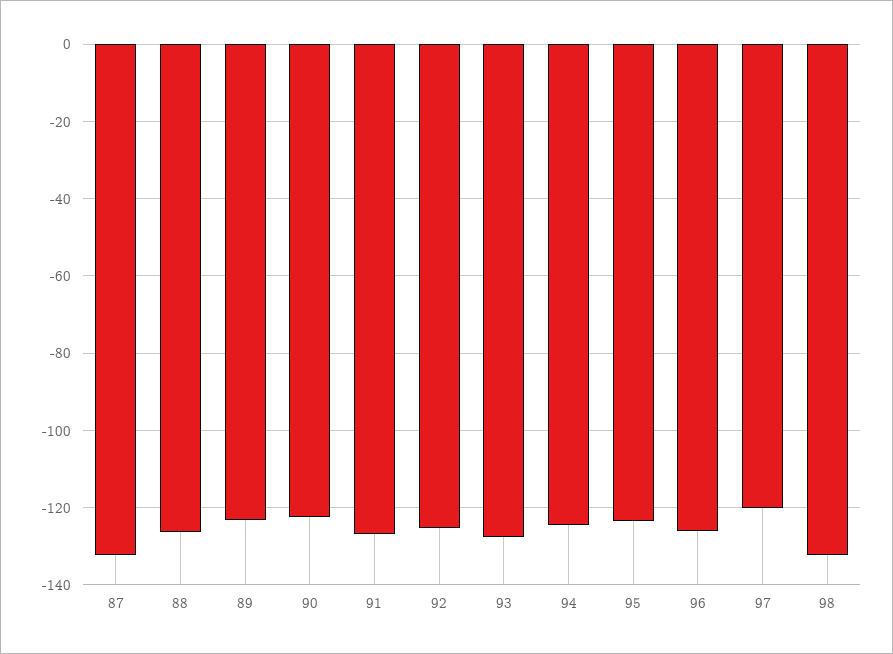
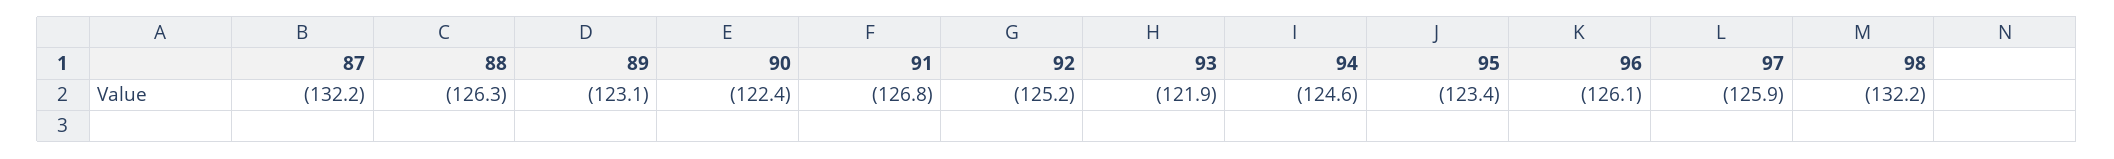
  {
    "87": -132.2,
    "88": -126.3,
    "89": -123.1,
    "90": -122.4,
    "91": -126.8,
    "92": -125.2,
-   "93": -128,
+   "93": -121.9,
    "94": -124.6,
    "95": -123.4,
    "96": -126.1,
-   "97": -120,
+   "97": -125.9,
    "98": -132.2
  }

